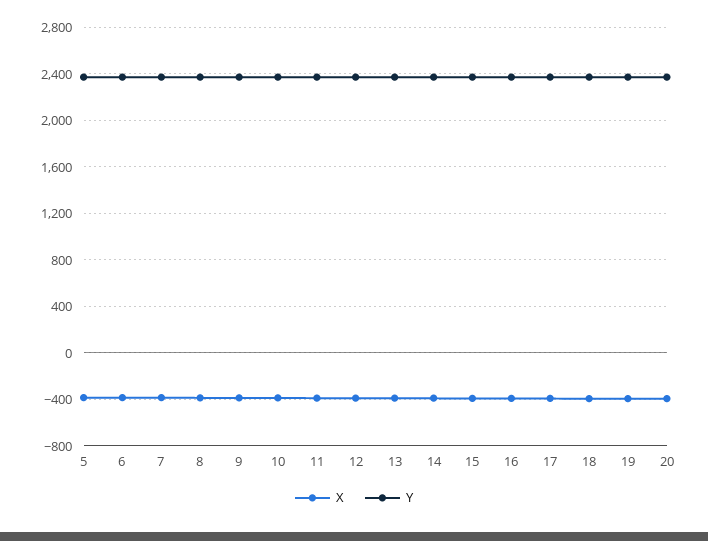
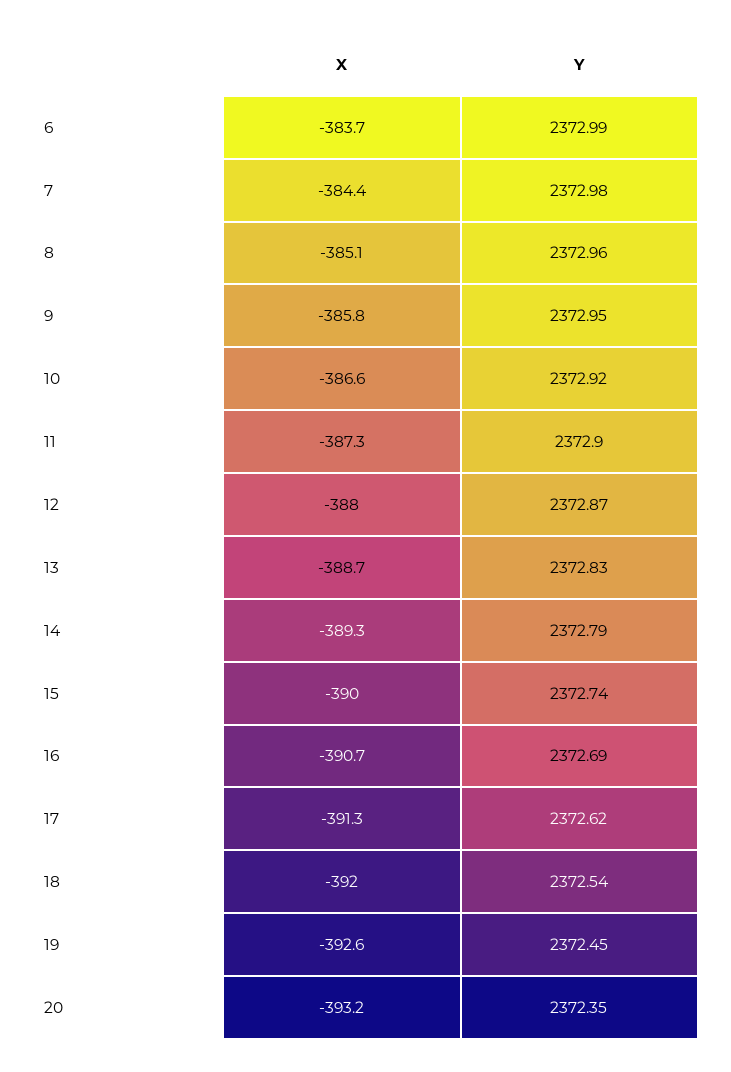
  {
    "X": {
-     "5": -400,
      "6": -383.7,
      "7": -384.4,
      "8": -385.1,
      "9": -385.8,
      "10": -386.6,
      "11": -387.3,
      "12": -388,
      "13": -388.7,
      "14": -389.3,
      "15": -390,
      "16": -390.7,
      "17": -391.3,
      "18": -392,
      "19": -392.6,
      "20": -393.2
    },
    "Y": {
-     "5": 2400,
      "6": 2372.99,
      "7": 2372.98,
      "8": 2372.96,
      "9": 2372.95,
      "10": 2372.92,
      "11": 2372.9,
      "12": 2372.87,
      "13": 2372.83,
      "14": 2372.79,
      "15": 2372.74,
      "16": 2372.69,
      "17": 2372.62,
      "18": 2372.54,
      "19": 2372.45,
      "20": 2372.35
    }
  }

